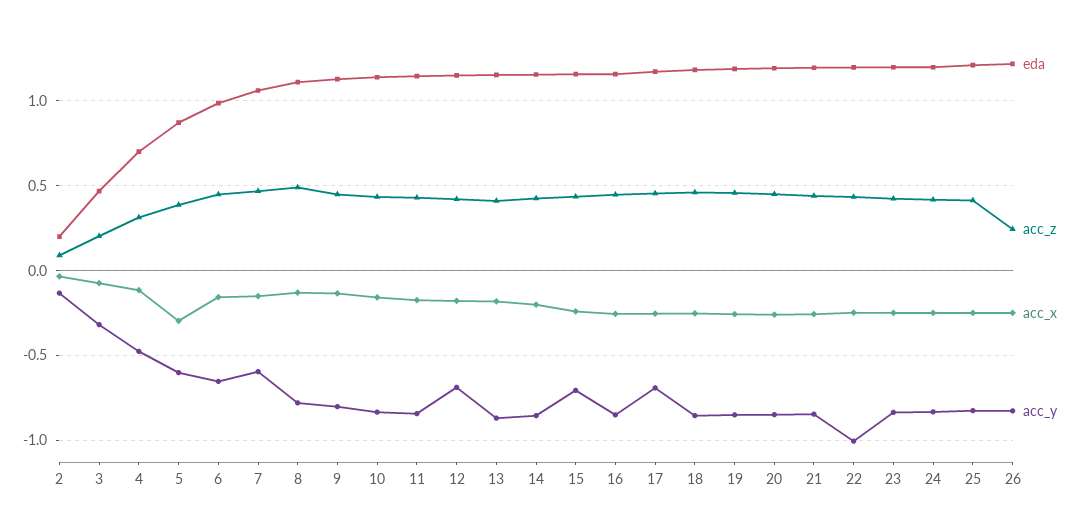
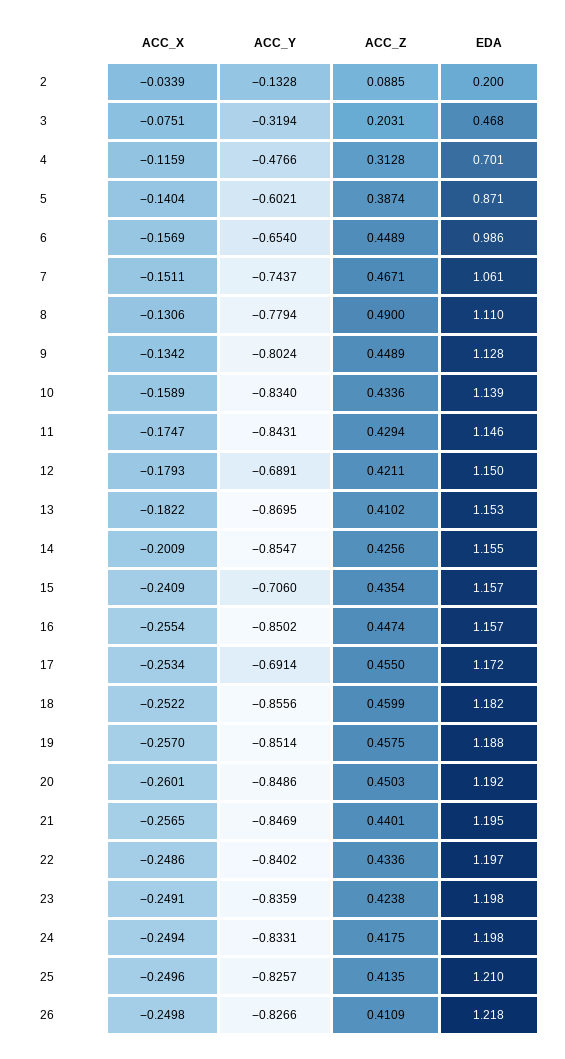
  {
    "eda": {
      "2": 0.2,
      "3": 0.468,
      "4": 0.701,
      "5": 0.871,
      "6": 0.986,
      "7": 1.061,
      "8": 1.11,
      "9": 1.128,
      "10": 1.139,
      "11": 1.146,
      "12": 1.15,
      "13": 1.153,
      "14": 1.155,
      "15": 1.157,
      "16": 1.157,
      "17": 1.172,
      "18": 1.182,
      "19": 1.188,
      "20": 1.192,
      "21": 1.195,
      "22": 1.197,
      "23": 1.198,
      "24": 1.198,
      "25": 1.21,
      "26": 1.218
    },
    "acc_z": {
      "2": 0.0885,
      "3": 0.2031,
      "4": 0.3128,
      "5": 0.3874,
      "6": 0.4489,
      "7": 0.4671,
      "8": 0.49,
      "9": 0.4489,
      "10": 0.4336,
      "11": 0.4294,
      "12": 0.4211,
      "13": 0.4102,
      "14": 0.4256,
      "15": 0.4354,
      "16": 0.4474,
      "17": 0.455,
      "18": 0.4599,
      "19": 0.4575,
      "20": 0.4503,
      "21": 0.4401,
      "22": 0.4336,
      "23": 0.4238,
      "24": 0.4175,
      "25": 0.4135,
-     "26": 0.25
+     "26": 0.4109
    },
    "acc_x": {
      "2": -0.0339,
      "3": -0.0751,
      "4": -0.1159,
-     "5": -0.3,
+     "5": -0.1404,
      "6": -0.1569,
      "7": -0.1511,
      "8": -0.1306,
      "9": -0.1342,
      "10": -0.1589,
      "11": -0.1747,
      "12": -0.1793,
      "13": -0.1822,
      "14": -0.2009,
      "15": -0.2409,
      "16": -0.2554,
      "17": -0.2534,
      "18": -0.2522,
      "19": -0.257,
      "20": -0.2601,
      "21": -0.2565,
      "22": -0.2486,
      "23": -0.2491,
      "24": -0.2494,
      "25": -0.2496,
      "26": -0.2498
    },
    "acc_y": {
      "2": -0.1328,
      "3": -0.3194,
      "4": -0.4766,
      "5": -0.6021,
      "6": -0.654,
-     "7": -0.6,
+     "7": -0.7437,
      "8": -0.7794,
      "9": -0.8024,
      "10": -0.834,
      "11": -0.8431,
      "12": -0.6891,
      "13": -0.8695,
      "14": -0.8547,
      "15": -0.706,
      "16": -0.8502,
      "17": -0.6914,
      "18": -0.8556,
      "19": -0.8514,
      "20": -0.8486,
      "21": -0.8469,
-     "22": -1,
+     "22": -0.8402,
      "23": -0.8359,
      "24": -0.8331,
      "25": -0.8257,
      "26": -0.8266
    }
  }

